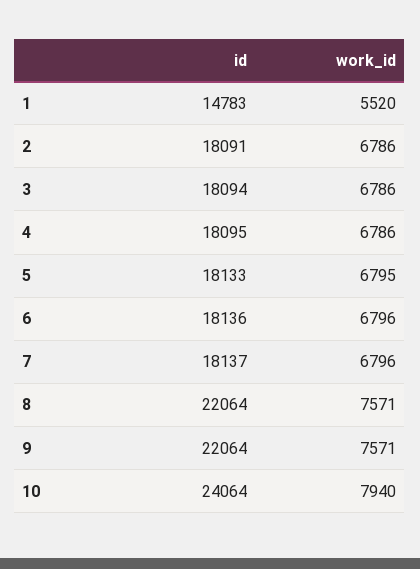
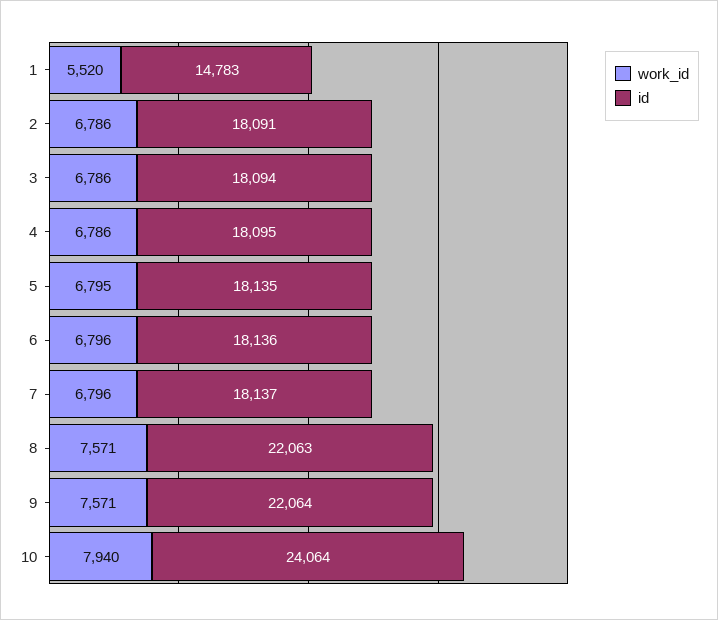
  {
    "id": {
      "1": 14783,
      "2": 18091,
      "3": 18094,
      "4": 18095,
-     "5": 18133,
+     "5": 18135,
      "6": 18136,
      "7": 18137,
-     "8": 22064,
+     "8": 22063,
      "9": 22064,
      "10": 24064
    },
    "work_id": {
      "1": 5520,
      "2": 6786,
      "3": 6786,
      "4": 6786,
      "5": 6795,
      "6": 6796,
      "7": 6796,
      "8": 7571,
      "9": 7571,
      "10": 7940
    }
  }

